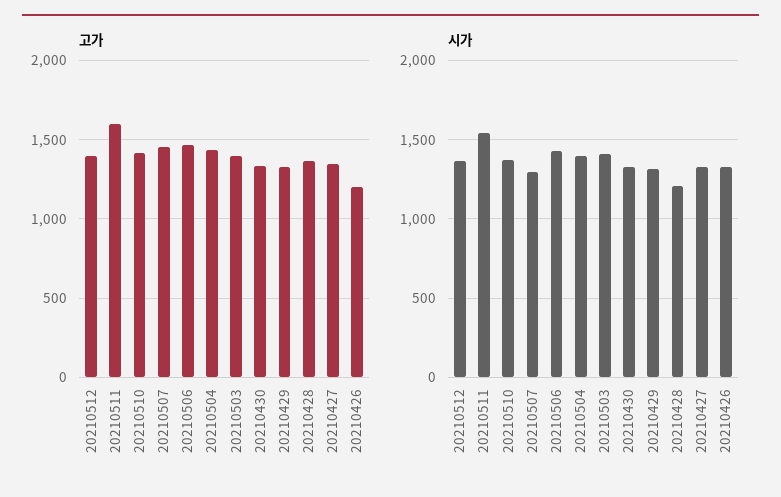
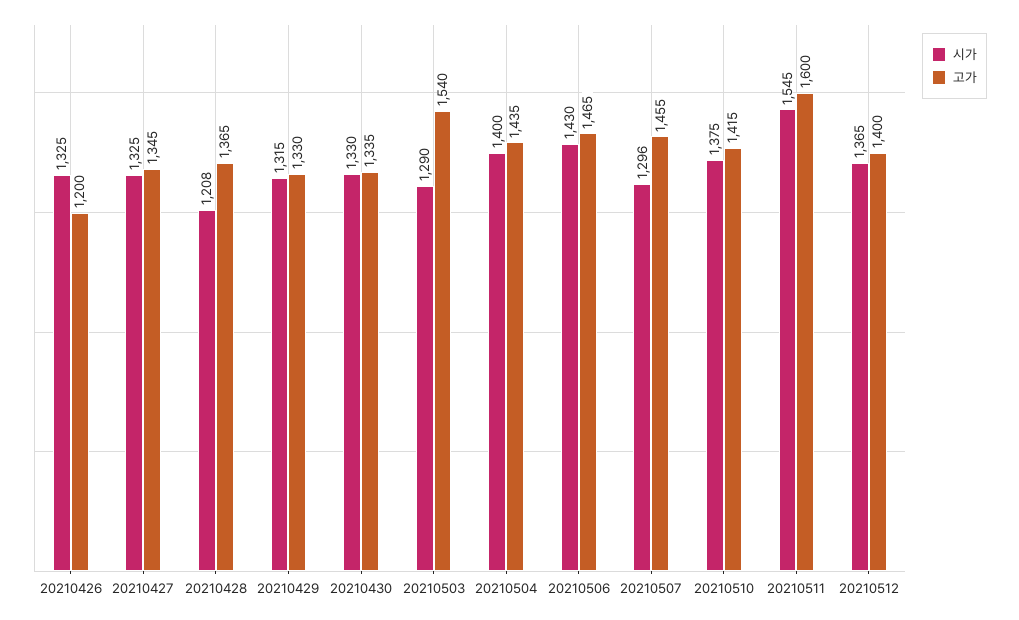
  {
    "고가": {
      "20210512": 1400,
      "20210511": 1600,
      "20210510": 1415,
      "20210507": 1455,
      "20210506": 1465,
      "20210504": 1435,
-     "20210503": 1400,
+     "20210503": 1540,
      "20210430": 1335,
      "20210429": 1330,
      "20210428": 1365,
      "20210427": 1345,
      "20210426": 1200
    },
    "시가": {
      "20210512": 1365,
      "20210511": 1545,
      "20210510": 1375,
      "20210507": 1296,
      "20210506": 1430,
      "20210504": 1400,
-     "20210503": 1400,
+     "20210503": 1290,
      "20210430": 1330,
      "20210429": 1315,
      "20210428": 1208,
      "20210427": 1325,
      "20210426": 1325
    }
  }

